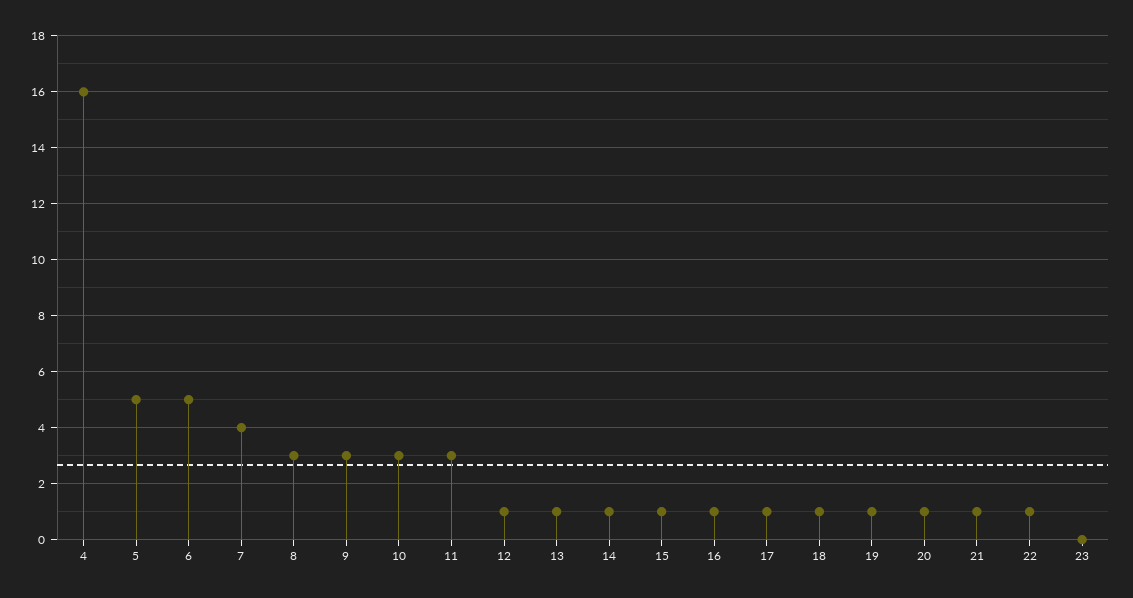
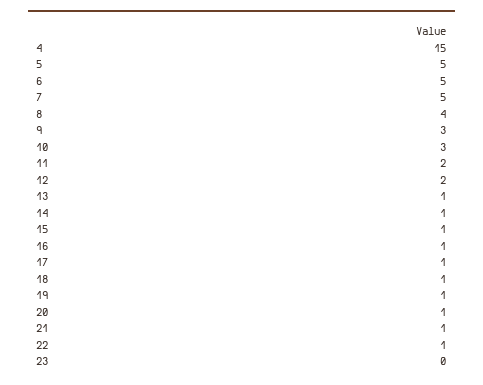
  {
-   "4": 16,
+   "4": 15,
    "5": 5,
    "6": 5,
-   "7": 4,
+   "7": 5,
-   "8": 3,
+   "8": 4,
    "9": 3,
    "10": 3,
-   "11": 3,
+   "11": 2,
-   "12": 1,
+   "12": 2,
    "13": 1,
    "14": 1,
    "15": 1,
    "16": 1,
    "17": 1,
    "18": 1,
    "19": 1,
    "20": 1,
    "21": 1,
    "22": 1,
    "23": 0
  }

